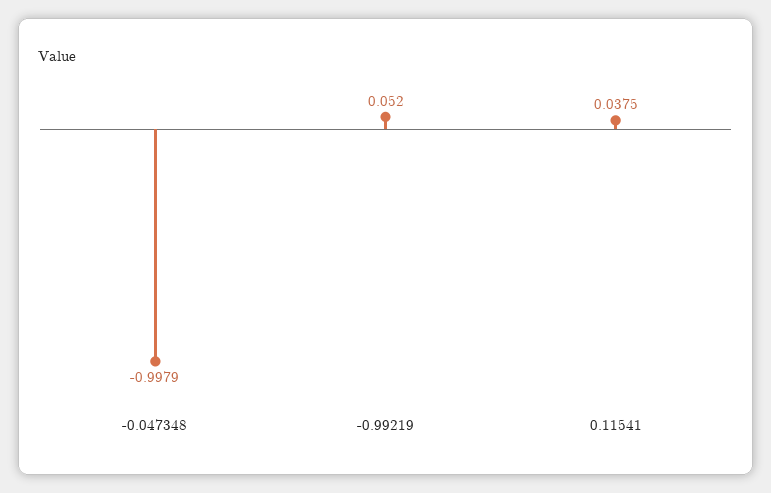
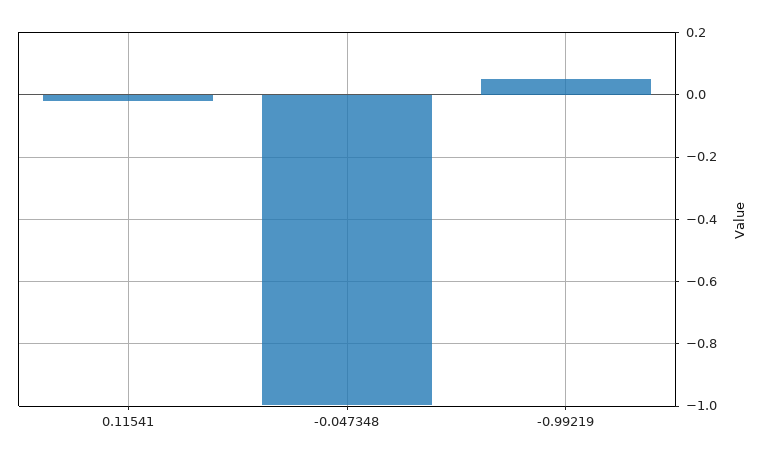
  {
    "-0.047348": -0.9979,
    "-0.99219": 0.052,
-   "0.11541": 0.0375
+   "0.11541": -0.02
  }

